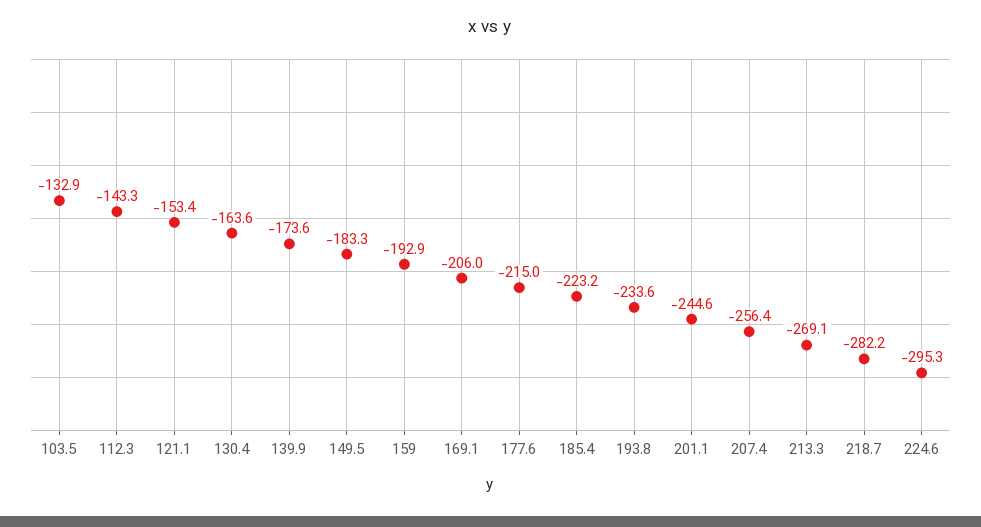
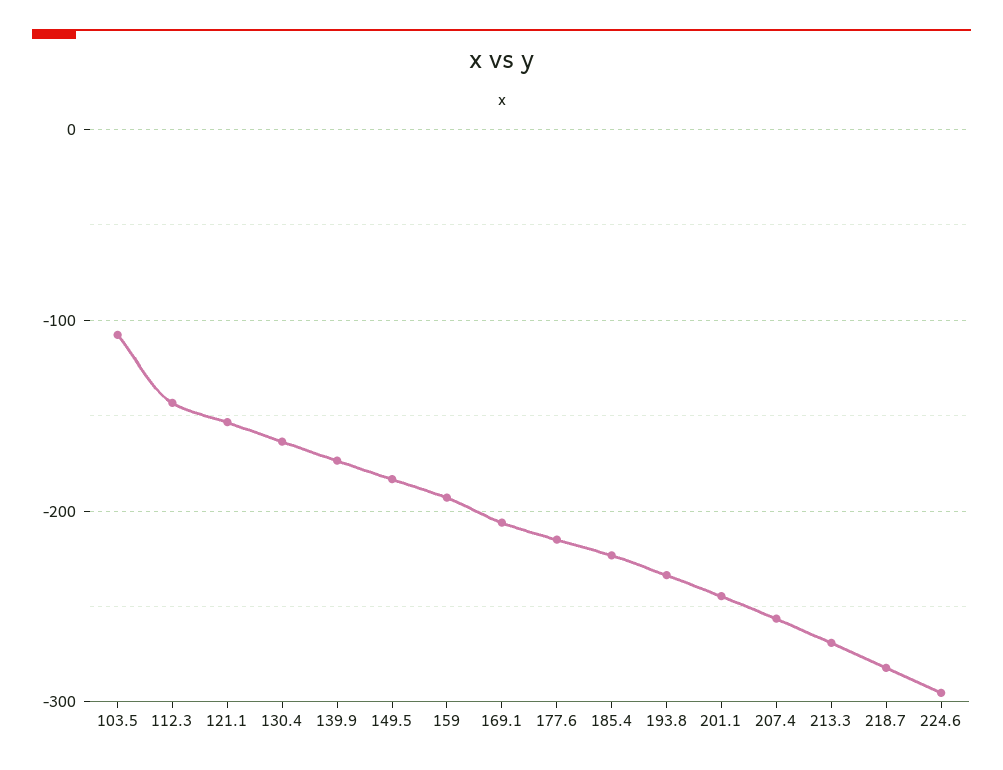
  {
-   "103.5": -132.9,
+   "103.5": -110,
    "112.3": -143.3,
    "121.1": -153.4,
    "130.4": -163.6,
    "139.9": -173.6,
    "149.5": -183.3,
    "159": -192.9,
    "169.1": -206,
    "177.6": -215,
    "185.4": -223.2,
    "193.8": -233.6,
    "201.1": -244.6,
    "207.4": -256.4,
    "213.3": -269.1,
    "218.7": -282.2,
    "224.6": -295.3
  }

